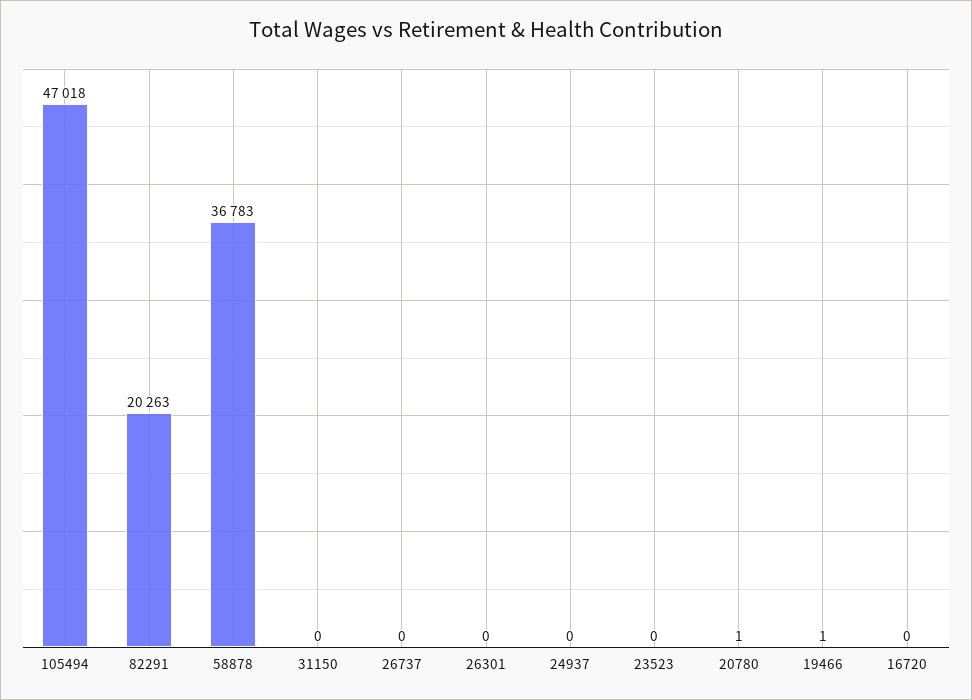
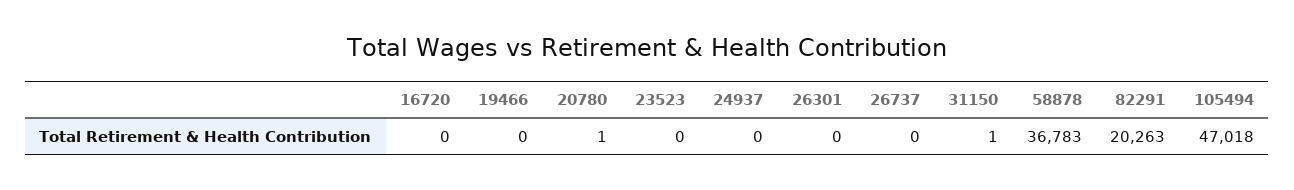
  {
    "105494": 47018,
    "82291": 20263,
    "58878": 36783,
-   "31150": 0,
+   "31150": 1,
    "26737": 0,
    "26301": 0,
    "24937": 0,
    "23523": 0,
    "20780": 1,
-   "19466": 1,
+   "19466": 0,
    "16720": 0
  }

